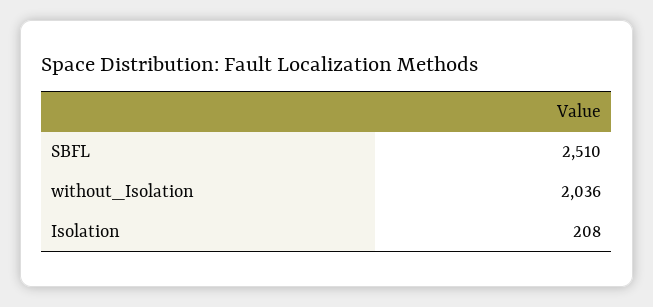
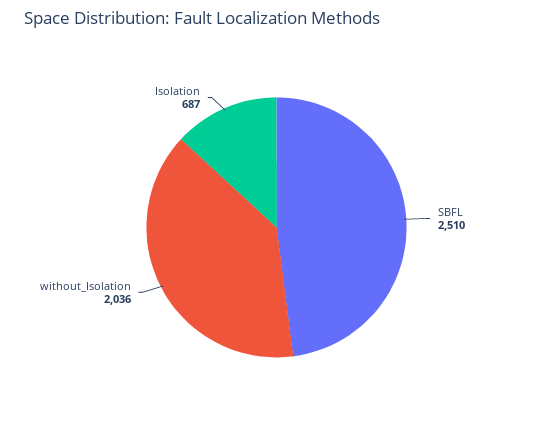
  {
    "SBFL": 2510,
    "without_Isolation": 2036,
-   "Isolation": 208
+   "Isolation": 687
  }

